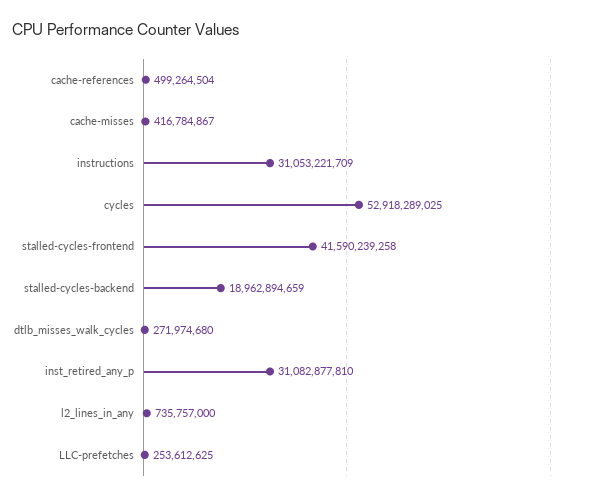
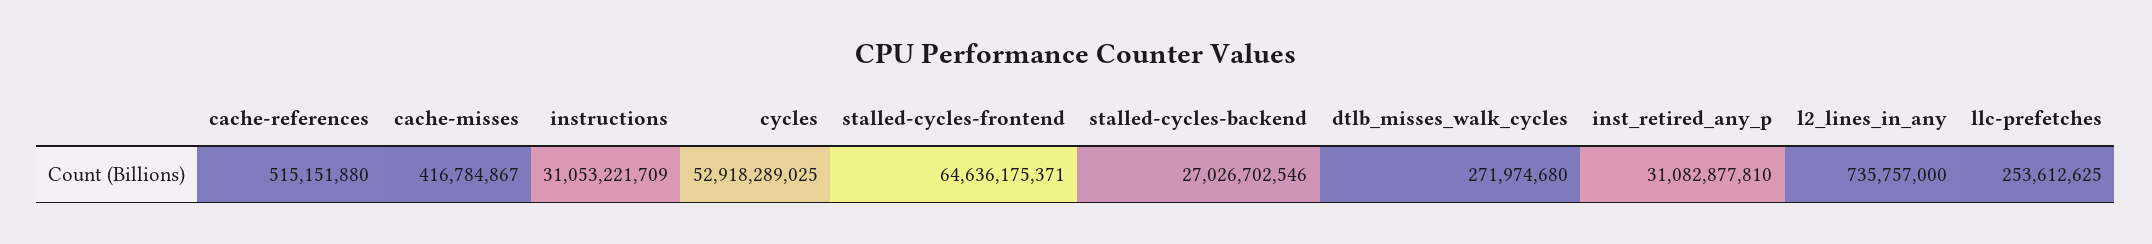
  {
-   "cache-references": 499264504,
+   "cache-references": 515151880,
    "cache-misses": 416784867,
    "instructions": 31053221709,
    "cycles": 52918289025,
-   "stalled-cycles-frontend": 41590239258,
+   "stalled-cycles-frontend": 64636175371,
-   "stalled-cycles-backend": 18962894659,
+   "stalled-cycles-backend": 27026702546,
    "dtlb_misses_walk_cycles": 271974680,
    "inst_retired_any_p": 31082877810,
    "l2_lines_in_any": 735757000,
    "LLC-prefetches": 253612625
  }

